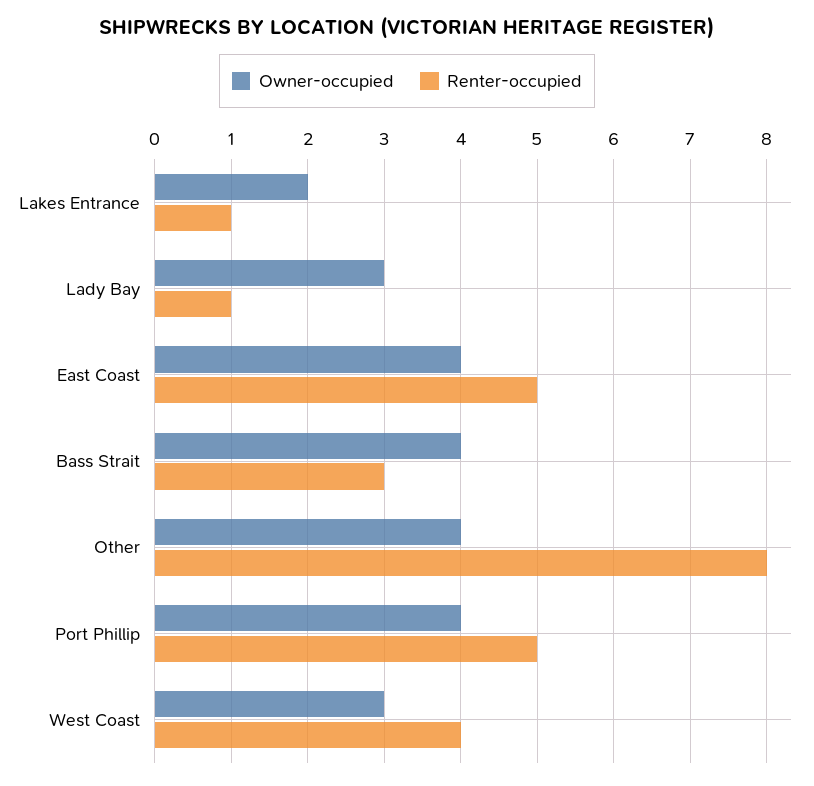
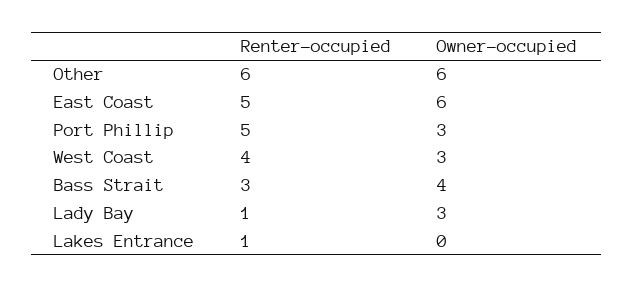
  {
    "Owner-occupied": {
-     "Lakes Entrance": 2,
+     "Lakes Entrance": 0,
      "Lady Bay": 3,
-     "East Coast": 4,
+     "East Coast": 6,
      "Bass Strait": 4,
-     "Other": 4,
+     "Other": 6,
-     "Port Phillip": 4,
+     "Port Phillip": 3,
      "West Coast": 3
    },
    "Renter-occupied": {
      "Lakes Entrance": 1,
      "Lady Bay": 1,
      "East Coast": 5,
      "Bass Strait": 3,
-     "Other": 8,
+     "Other": 6,
      "Port Phillip": 5,
      "West Coast": 4
    }
  }

